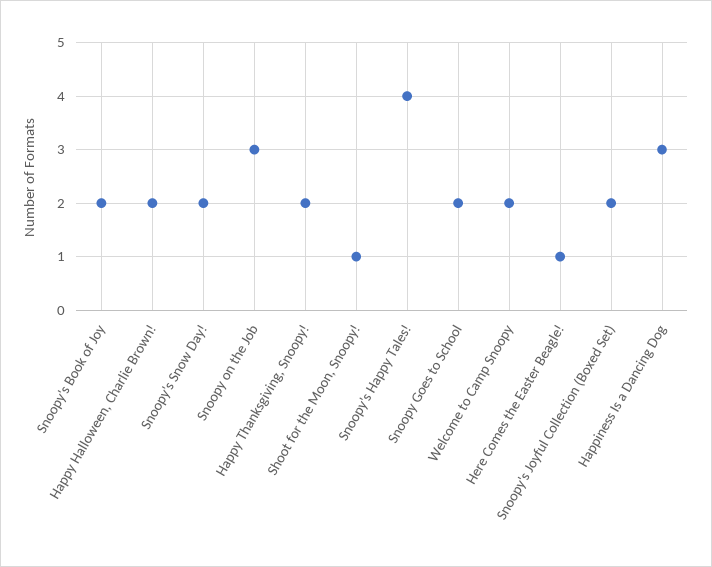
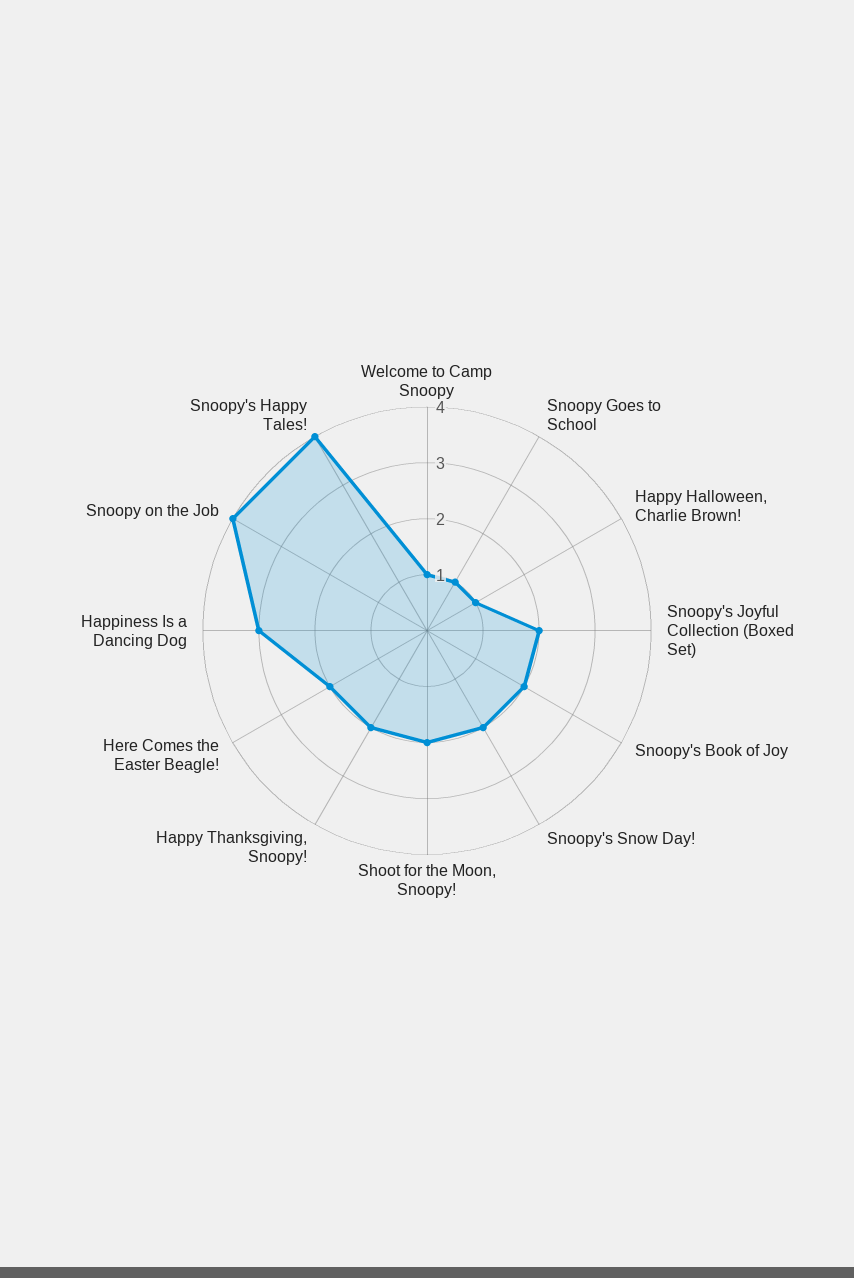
  {
    "Snoopy's Book of Joy": 2,
-   "Happy Halloween, Charlie Brown!": 2,
+   "Happy Halloween, Charlie Brown!": 1,
    "Snoopy's Snow Day!": 2,
-   "Snoopy on the Job": 3,
+   "Snoopy on the Job": 4,
    "Happy Thanksgiving, Snoopy!": 2,
-   "Shoot for the Moon, Snoopy!": 1,
+   "Shoot for the Moon, Snoopy!": 2,
    "Snoopy's Happy Tales!": 4,
-   "Snoopy Goes to School": 2,
+   "Snoopy Goes to School": 1,
-   "Welcome to Camp Snoopy": 2,
+   "Welcome to Camp Snoopy": 1,
-   "Here Comes the Easter Beagle!": 1,
+   "Here Comes the Easter Beagle!": 2,
    "Snoopy's Joyful Collection (Boxed Set)": 2,
    "Happiness Is a Dancing Dog": 3
  }

